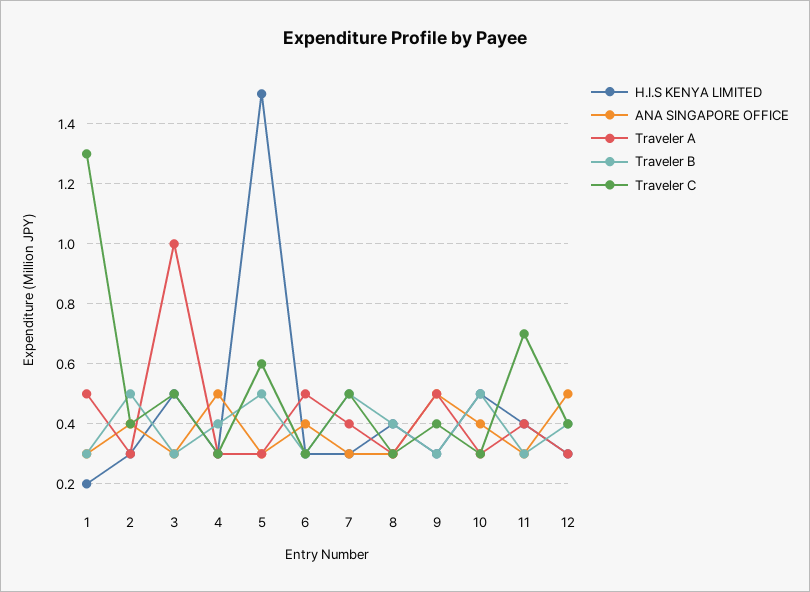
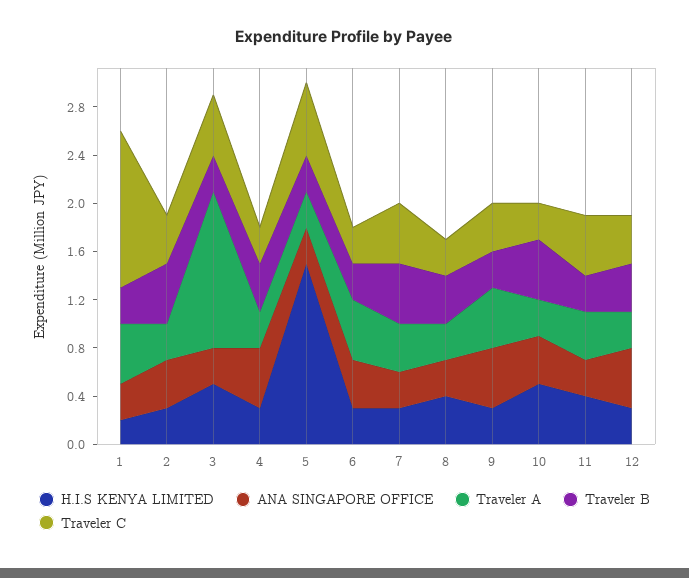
  {
    "H.I.S KENYA LIMITED": {
      "1": 0.2,
      "2": 0.3,
      "3": 0.5,
      "4": 0.3,
      "5": 1.5,
      "6": 0.3,
      "7": 0.3,
      "8": 0.4,
      "9": 0.3,
      "10": 0.5,
      "11": 0.4,
      "12": 0.3
    },
    "ANA SINGAPORE OFFICE": {
      "1": 0.3,
      "2": 0.4,
      "3": 0.3,
      "4": 0.5,
      "5": 0.3,
      "6": 0.4,
      "7": 0.3,
      "8": 0.3,
      "9": 0.5,
      "10": 0.4,
      "11": 0.3,
      "12": 0.5
    },
    "Traveler A": {
      "1": 0.5,
      "2": 0.3,
-     "3": 1,
+     "3": 1.3,
      "4": 0.3,
      "5": 0.3,
      "6": 0.5,
      "7": 0.4,
      "8": 0.3,
      "9": 0.5,
      "10": 0.3,
      "11": 0.4,
      "12": 0.3
    },
    "Traveler B": {
      "1": 0.3,
      "2": 0.5,
      "3": 0.3,
      "4": 0.4,
-     "5": 0.5,
+     "5": 0.3,
      "6": 0.3,
      "7": 0.5,
      "8": 0.4,
      "9": 0.3,
      "10": 0.5,
      "11": 0.3,
      "12": 0.4
    },
    "Traveler C": {
      "1": 1.3,
      "2": 0.4,
      "3": 0.5,
      "4": 0.3,
      "5": 0.6,
      "6": 0.3,
      "7": 0.5,
      "8": 0.3,
      "9": 0.4,
      "10": 0.3,
-     "11": 0.7,
+     "11": 0.5,
      "12": 0.4
    }
  }

